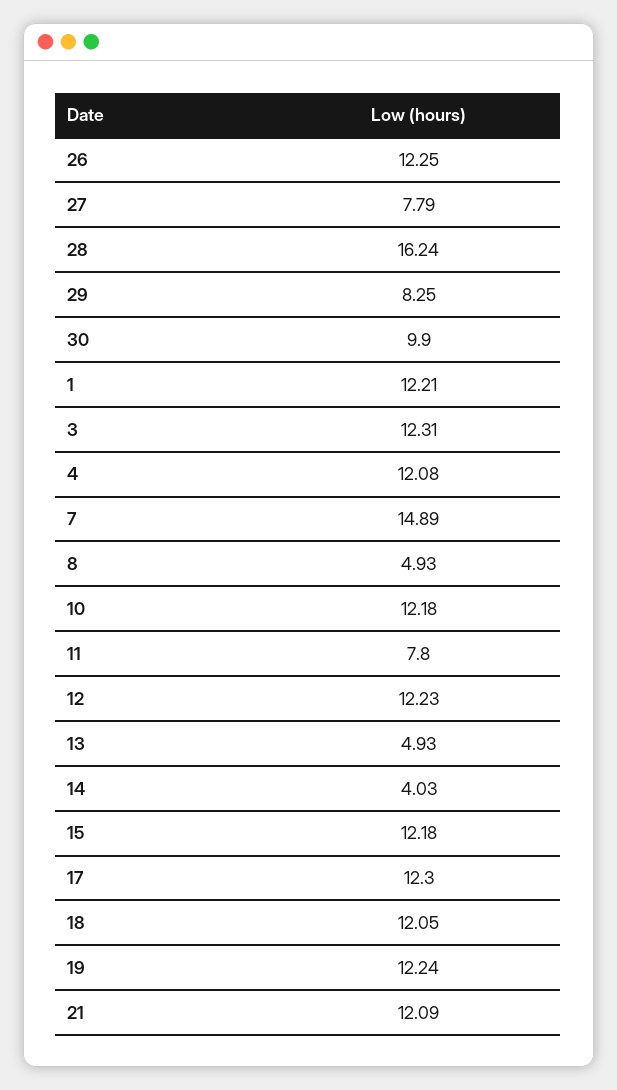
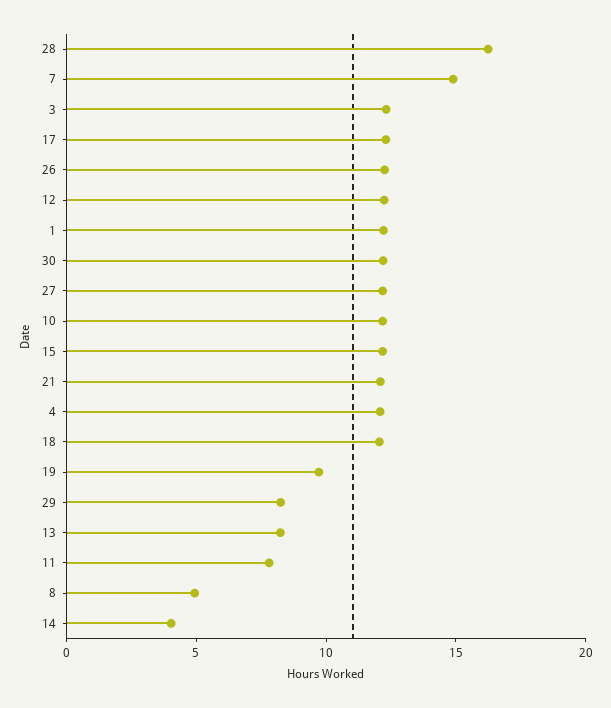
  {
    "26": 12.25,
-   "27": 7.79,
+   "27": 12,
    "28": 16.24,
    "29": 8.25,
-   "30": 9.9,
+   "30": 12,
    "1": 12.21,
    "3": 12.31,
    "4": 12.08,
    "7": 14.89,
    "8": 4.93,
    "10": 12.18,
    "11": 7.8,
    "12": 12.23,
-   "13": 4.93,
+   "13": 8,
    "14": 4.03,
    "15": 12.18,
    "17": 12.3,
    "18": 12.05,
-   "19": 12.24,
+   "19": 10,
    "21": 12.09
  }

